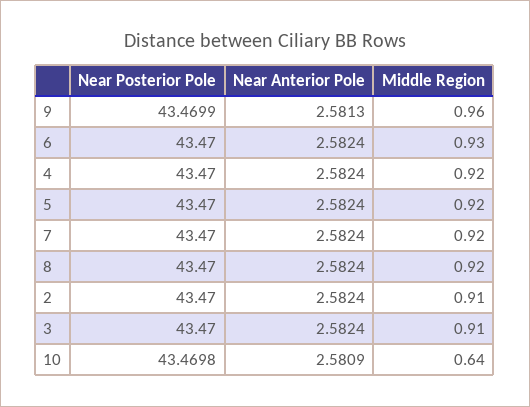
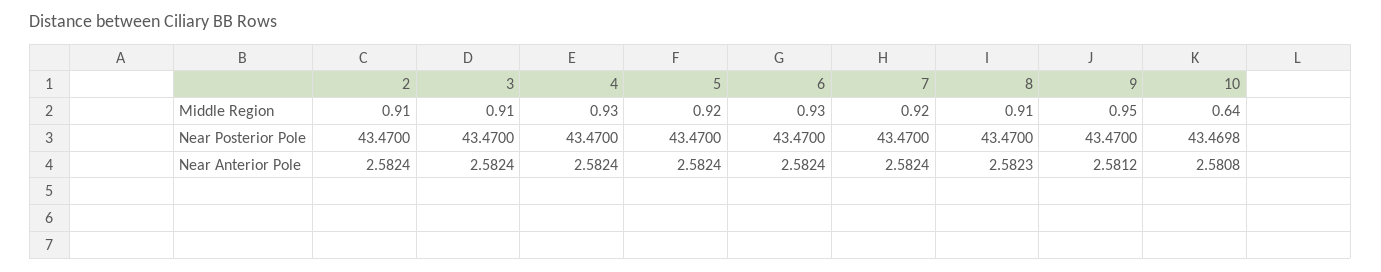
  {
    "Near Posterior Pole": {
-     "9": 43.4699,
+     "9": 43.47,
      "6": 43.47,
      "4": 43.47,
      "5": 43.47,
      "7": 43.47,
      "8": 43.47,
      "2": 43.47,
      "3": 43.47,
      "10": 43.4698
    },
    "Near Anterior Pole": {
-     "9": 2.5813,
+     "9": 2.5812,
      "6": 2.5824,
      "4": 2.5824,
      "5": 2.5824,
      "7": 2.5824,
-     "8": 2.5824,
+     "8": 2.5823,
      "2": 2.5824,
      "3": 2.5824,
-     "10": 2.5809
+     "10": 2.5808
    },
    "Middle Region": {
-     "9": 0.96,
+     "9": 0.95,
      "6": 0.93,
-     "4": 0.92,
+     "4": 0.93,
      "5": 0.92,
      "7": 0.92,
-     "8": 0.92,
+     "8": 0.91,
      "2": 0.91,
      "3": 0.91,
      "10": 0.64
    }
  }

